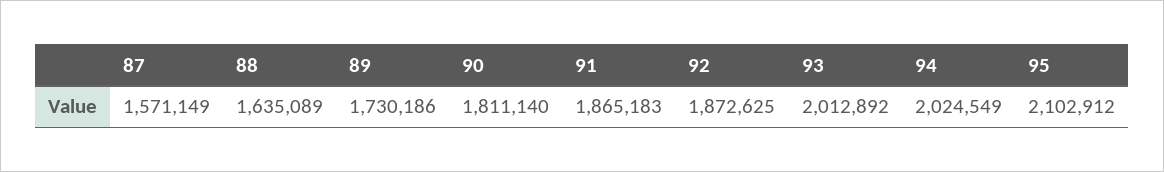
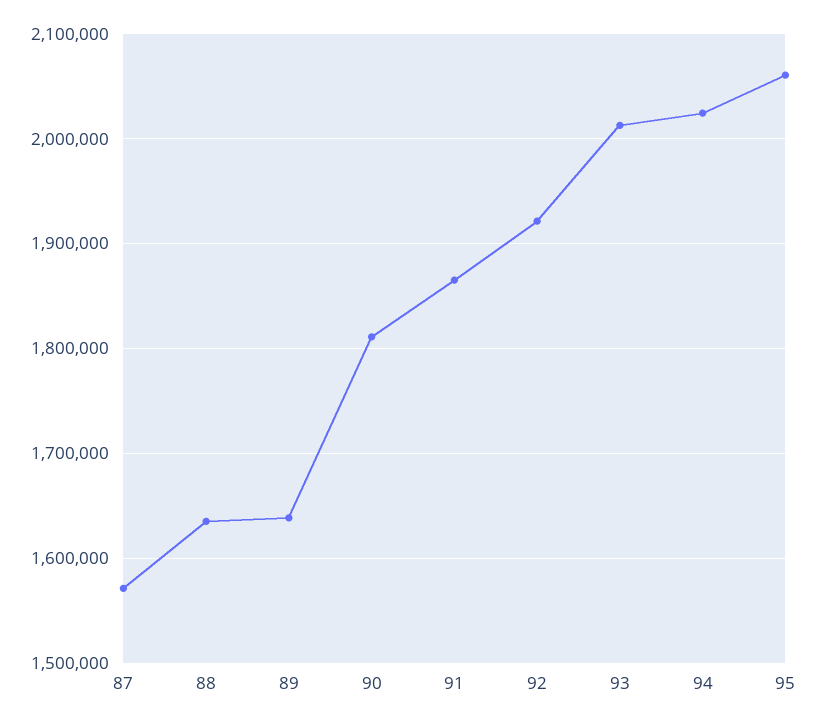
  {
    "87": 1571149,
    "88": 1635089,
-   "89": 1730186,
+   "89": 1640000,
    "90": 1811140,
    "91": 1865183,
-   "92": 1872625,
+   "92": 1920000,
    "93": 2012892,
    "94": 2024549,
-   "95": 2102912
+   "95": 2060000
  }

